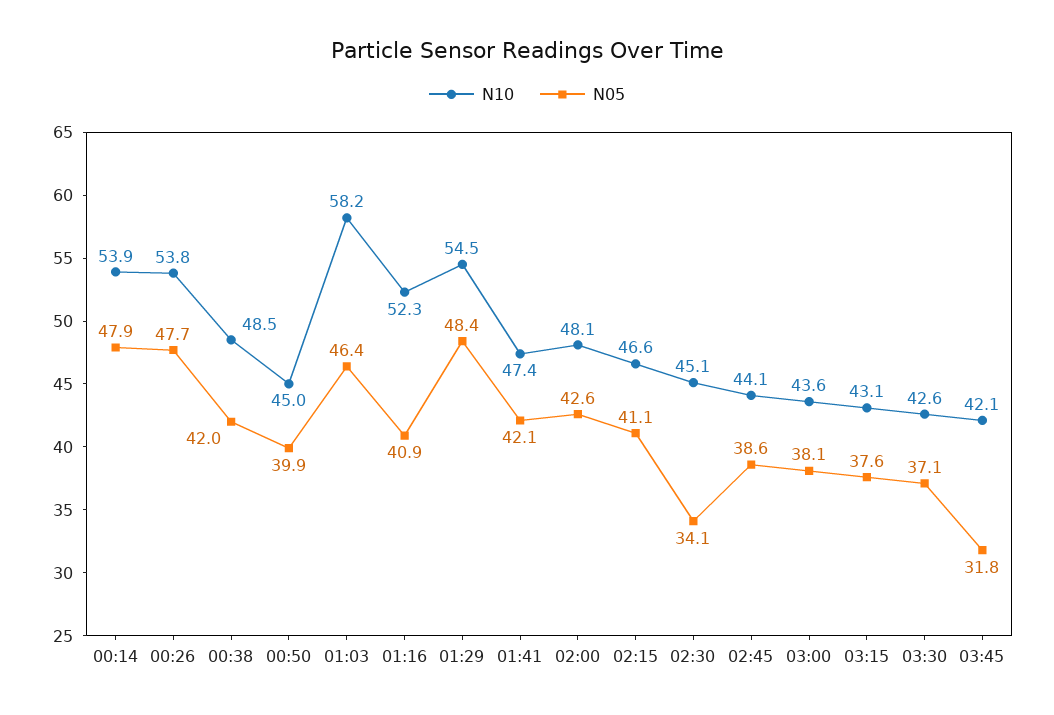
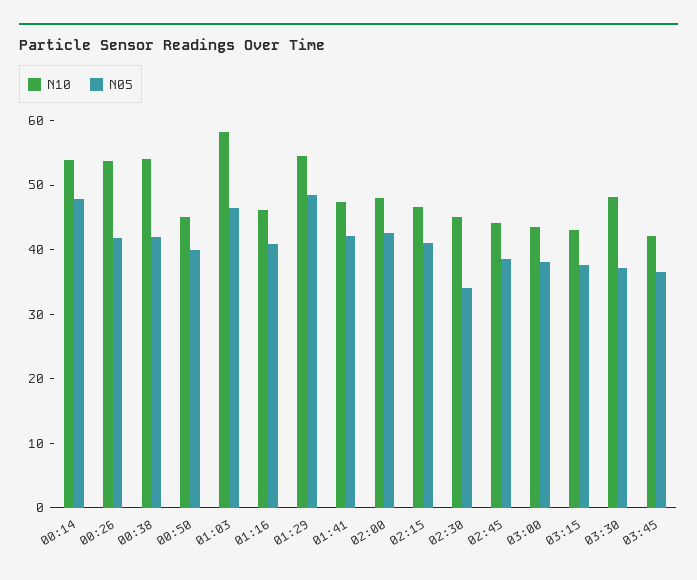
  {
    "N10": {
      "00:14": 53.9,
      "00:26": 53.8,
-     "00:38": 48.5,
+     "00:38": 54,
      "00:50": 45,
      "01:03": 58.2,
-     "01:16": 52.3,
+     "01:16": 46,
      "01:29": 54.5,
      "01:41": 47.4,
      "02:00": 48.1,
      "02:15": 46.6,
      "02:30": 45.1,
      "02:45": 44.1,
      "03:00": 43.6,
      "03:15": 43.1,
-     "03:30": 42.6,
+     "03:30": 48,
      "03:45": 42.1
    },
    "N05": {
      "00:14": 47.9,
-     "00:26": 47.7,
+     "00:26": 42,
      "00:38": 42,
      "00:50": 39.9,
      "01:03": 46.4,
      "01:16": 40.9,
      "01:29": 48.4,
      "01:41": 42.1,
      "02:00": 42.6,
      "02:15": 41.1,
      "02:30": 34.1,
      "02:45": 38.6,
      "03:00": 38.1,
      "03:15": 37.6,
      "03:30": 37.1,
-     "03:45": 31.8
+     "03:45": 36
    }
  }

